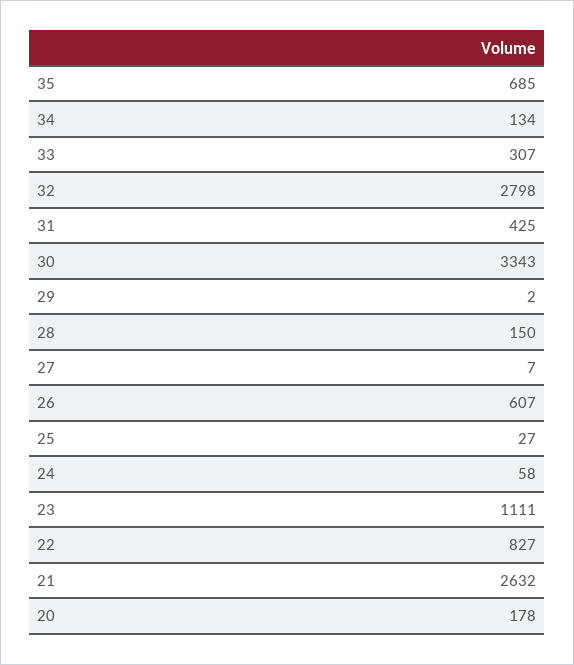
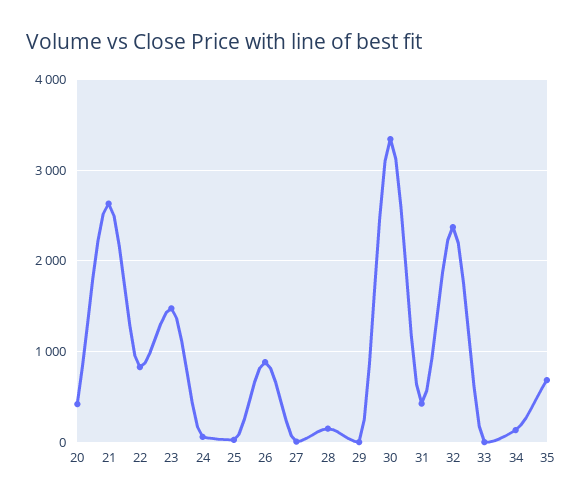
  {
    "35": 685,
    "34": 134,
-   "33": 307,
+   "33": 0,
-   "32": 2798,
+   "32": 2400,
    "31": 425,
    "30": 3343,
    "29": 2,
    "28": 150,
    "27": 7,
-   "26": 607,
+   "26": 900,
    "25": 27,
    "24": 58,
-   "23": 1111,
+   "23": 1500,
    "22": 827,
    "21": 2632,
-   "20": 178
+   "20": 400
  }

